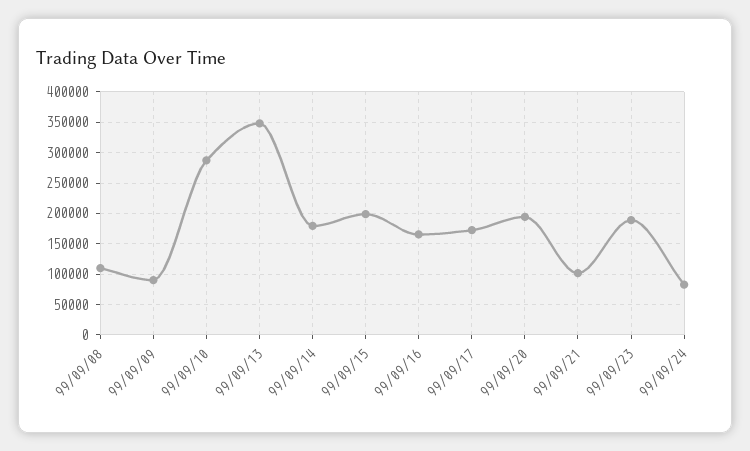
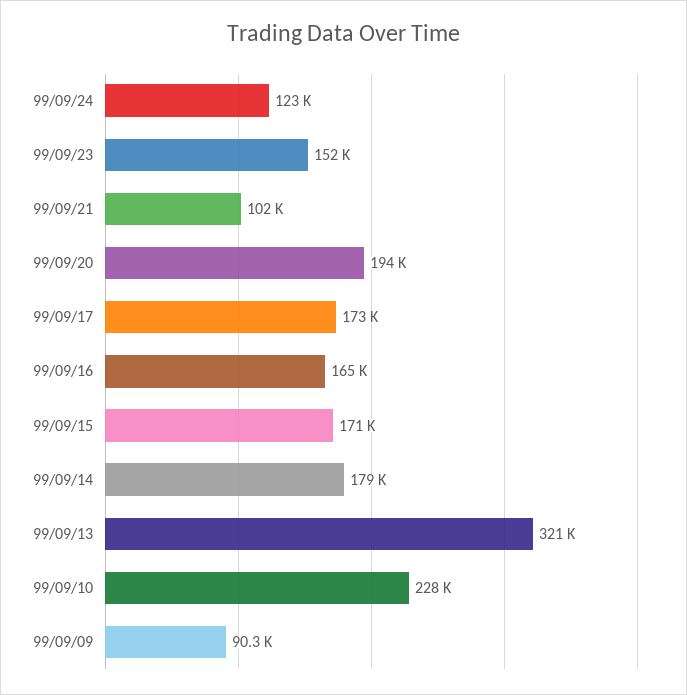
  {
-   "99/09/08": 110000,
    "99/09/09": 90300,
-   "99/09/10": 290000,
+   "99/09/10": 228000,
-   "99/09/13": 350000,
+   "99/09/13": 321000,
    "99/09/14": 179000,
-   "99/09/15": 200000,
+   "99/09/15": 171000,
    "99/09/16": 165000,
    "99/09/17": 173000,
    "99/09/20": 194000,
    "99/09/21": 102000,
-   "99/09/23": 190000,
+   "99/09/23": 152000,
-   "99/09/24": 80000
+   "99/09/24": 123000
  }

